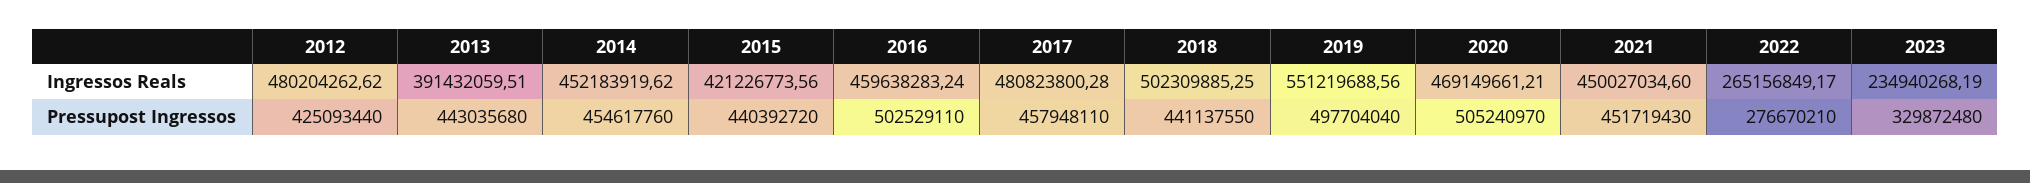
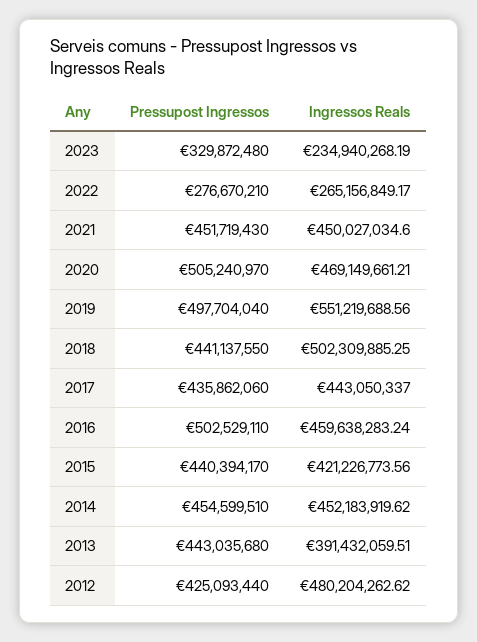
  {
    "2012": {
      "Ingressos Reals": 480204262.62,
      "Pressupost Ingressos": 425093440
    },
    "2013": {
      "Ingressos Reals": 391432059.51,
      "Pressupost Ingressos": 443035680
    },
    "2014": {
      "Ingressos Reals": 452183919.62,
-     "Pressupost Ingressos": 454617760
+     "Pressupost Ingressos": 454599510
    },
    "2015": {
      "Ingressos Reals": 421226773.56,
-     "Pressupost Ingressos": 440392720
+     "Pressupost Ingressos": 440394170
    },
    "2016": {
      "Ingressos Reals": 459638283.24,
      "Pressupost Ingressos": 502529110
    },
    "2017": {
-     "Ingressos Reals": 480823800.28,
+     "Ingressos Reals": 443050337,
-     "Pressupost Ingressos": 457948110
+     "Pressupost Ingressos": 435862060
    },
    "2018": {
      "Ingressos Reals": 502309885.25,
      "Pressupost Ingressos": 441137550
    },
    "2019": {
      "Ingressos Reals": 551219688.56,
      "Pressupost Ingressos": 497704040
    },
    "2020": {
      "Ingressos Reals": 469149661.21,
      "Pressupost Ingressos": 505240970
    },
    "2021": {
      "Ingressos Reals": 450027034.6,
      "Pressupost Ingressos": 451719430
    },
    "2022": {
      "Ingressos Reals": 265156849.17,
      "Pressupost Ingressos": 276670210
    },
    "2023": {
      "Ingressos Reals": 234940268.19,
      "Pressupost Ingressos": 329872480
    }
  }

